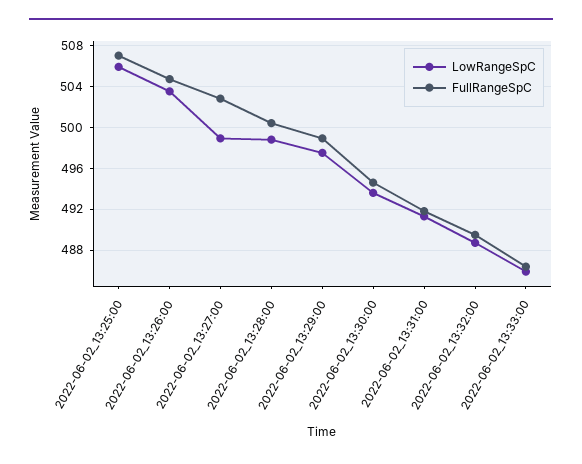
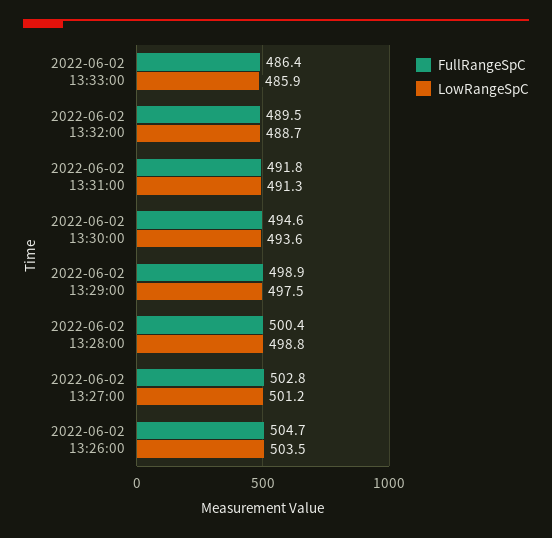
  {
    "LowRangeSpC": {
-     "2022-06-02_13:25:00": 506,
      "2022-06-02_13:26:00": 503.5,
-     "2022-06-02_13:27:00": 499,
+     "2022-06-02_13:27:00": 501.2,
      "2022-06-02_13:28:00": 498.8,
      "2022-06-02_13:29:00": 497.5,
      "2022-06-02_13:30:00": 493.6,
      "2022-06-02_13:31:00": 491.3,
      "2022-06-02_13:32:00": 488.7,
      "2022-06-02_13:33:00": 485.9
    },
    "FullRangeSpC": {
-     "2022-06-02_13:25:00": 507,
      "2022-06-02_13:26:00": 504.7,
      "2022-06-02_13:27:00": 502.8,
      "2022-06-02_13:28:00": 500.4,
      "2022-06-02_13:29:00": 498.9,
      "2022-06-02_13:30:00": 494.6,
      "2022-06-02_13:31:00": 491.8,
      "2022-06-02_13:32:00": 489.5,
      "2022-06-02_13:33:00": 486.4
    }
  }

